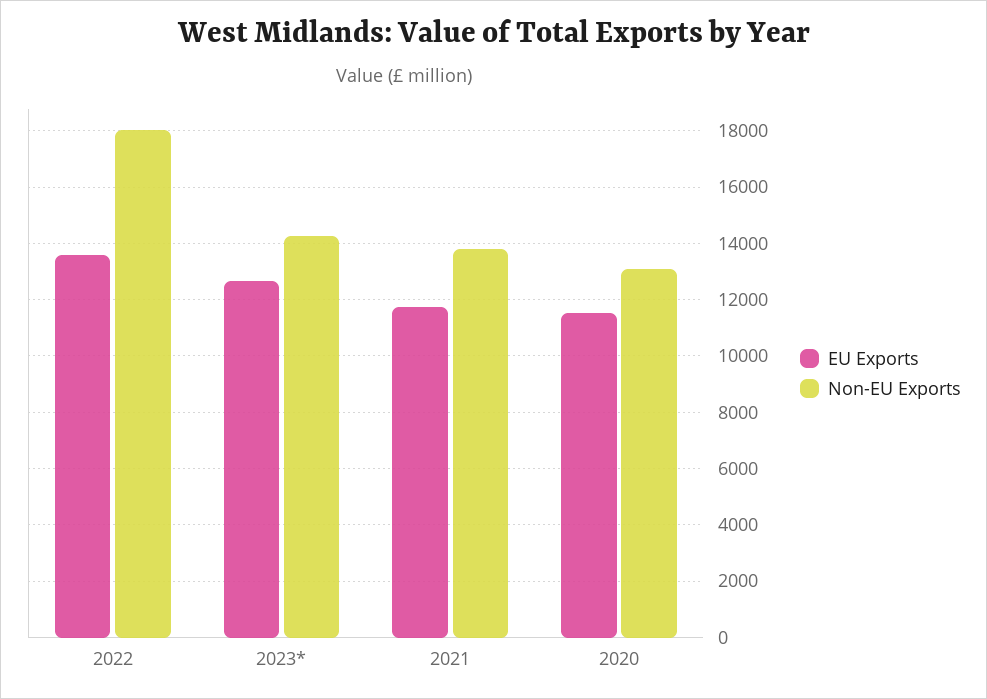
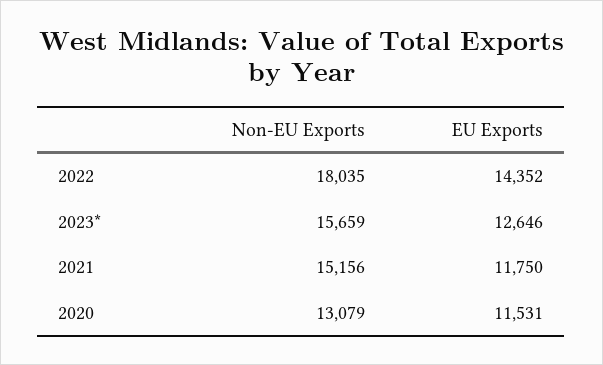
  {
    "EU Exports": {
-     "2022": 13500,
+     "2022": 14352,
      "2023*": 12646,
      "2021": 11750,
      "2020": 11531
    },
    "Non-EU Exports": {
      "2022": 18035,
-     "2023*": 14250,
+     "2023*": 15659,
-     "2021": 13750,
+     "2021": 15156,
      "2020": 13079
    }
  }

